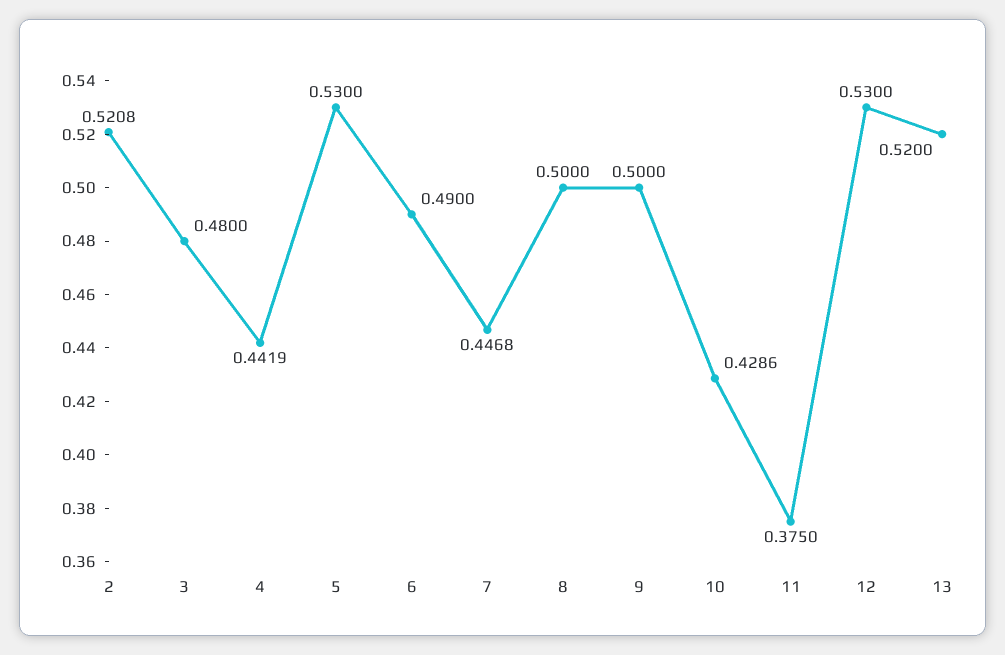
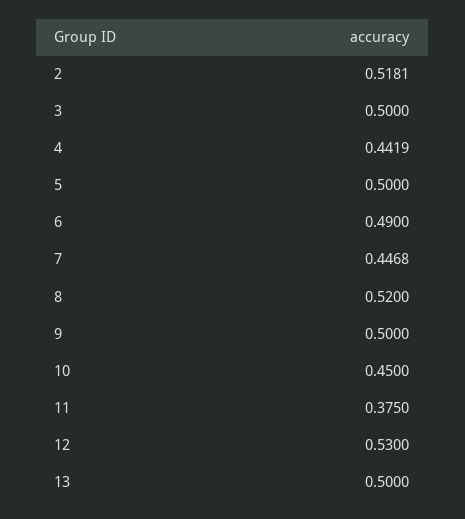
  {
-   "2": 0.5208,
+   "2": 0.5181,
-   "3": 0.48,
+   "3": 0.5,
    "4": 0.4419,
-   "5": 0.53,
+   "5": 0.5,
    "6": 0.49,
    "7": 0.4468,
-   "8": 0.5,
+   "8": 0.52,
    "9": 0.5,
-   "10": 0.4286,
+   "10": 0.45,
    "11": 0.375,
    "12": 0.53,
-   "13": 0.52
+   "13": 0.5
  }

